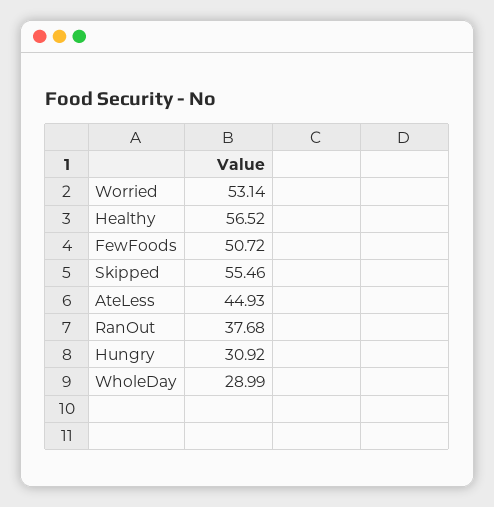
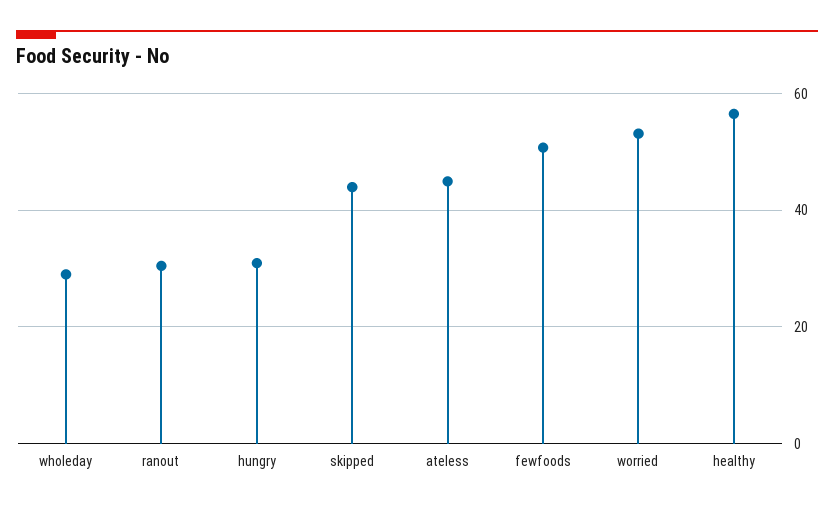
  {
    "Worried": 53.14,
    "Healthy": 56.52,
    "FewFoods": 50.72,
-   "Skipped": 55.46,
+   "Skipped": 44,
    "AteLess": 44.93,
-   "RanOut": 37.68,
+   "RanOut": 30,
    "Hungry": 30.92,
    "WholeDay": 28.99
  }

